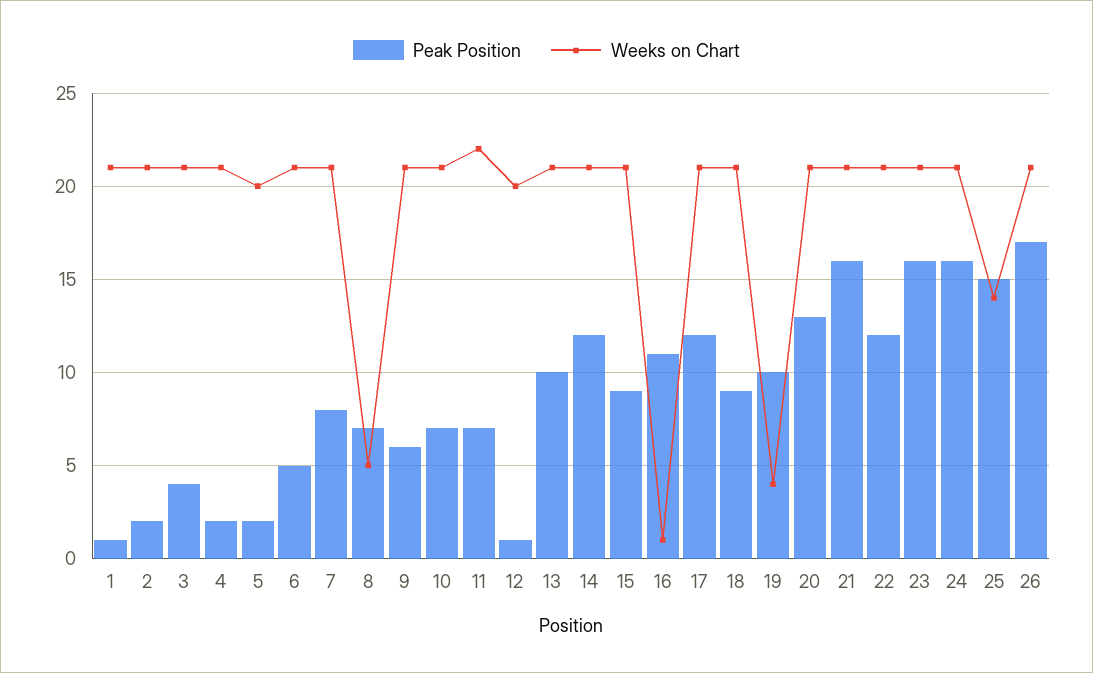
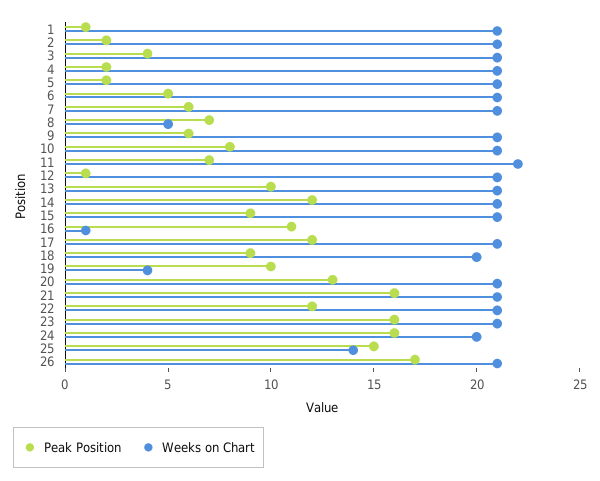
  {
    "Peak Position": {
      "1": 1,
      "2": 2,
      "3": 4,
      "4": 2,
      "5": 2,
      "6": 5,
-     "7": 8,
+     "7": 6,
      "8": 7,
      "9": 6,
-     "10": 7,
+     "10": 8,
      "11": 7,
      "12": 1,
      "13": 10,
      "14": 12,
      "15": 9,
      "16": 11,
      "17": 12,
      "18": 9,
      "19": 10,
      "20": 13,
      "21": 16,
      "22": 12,
      "23": 16,
      "24": 16,
      "25": 15,
      "26": 17
    },
    "Weeks on Chart": {
      "1": 21,
      "2": 21,
      "3": 21,
      "4": 21,
-     "5": 20,
+     "5": 21,
      "6": 21,
      "7": 21,
      "8": 5,
      "9": 21,
      "10": 21,
      "11": 22,
-     "12": 20,
+     "12": 21,
      "13": 21,
      "14": 21,
      "15": 21,
      "16": 1,
      "17": 21,
-     "18": 21,
+     "18": 20,
      "19": 4,
      "20": 21,
      "21": 21,
      "22": 21,
      "23": 21,
-     "24": 21,
+     "24": 20,
      "25": 14,
      "26": 21
    }
  }

